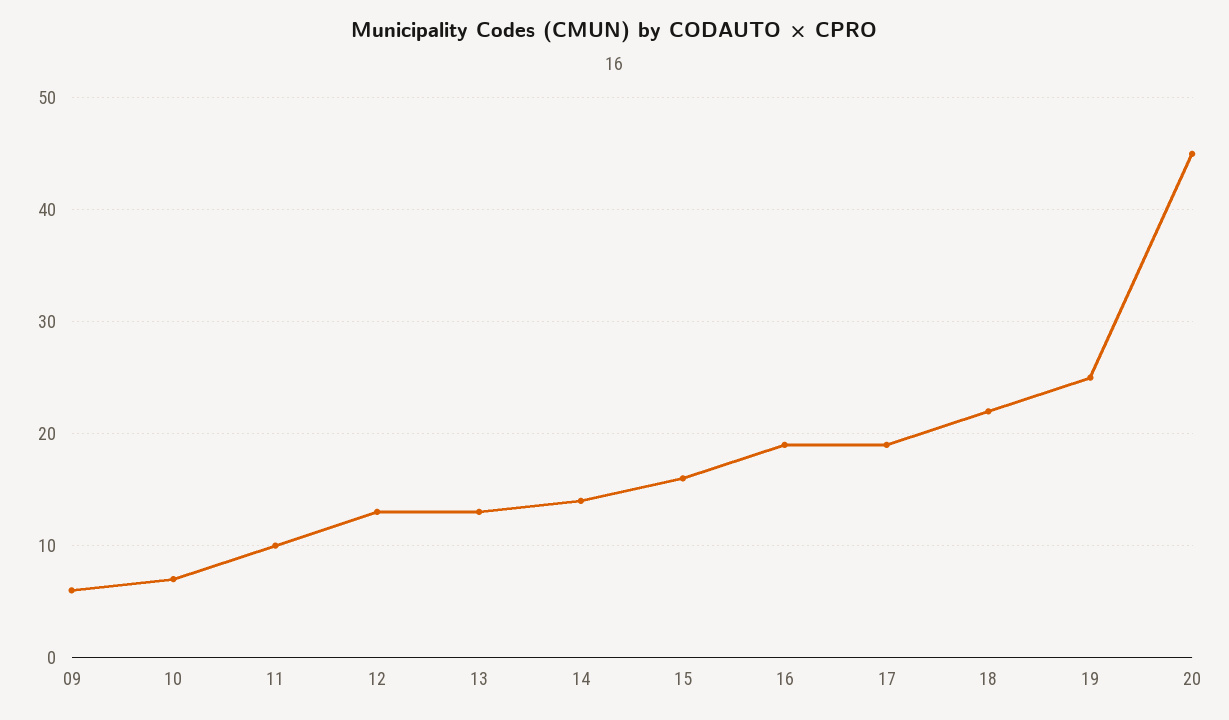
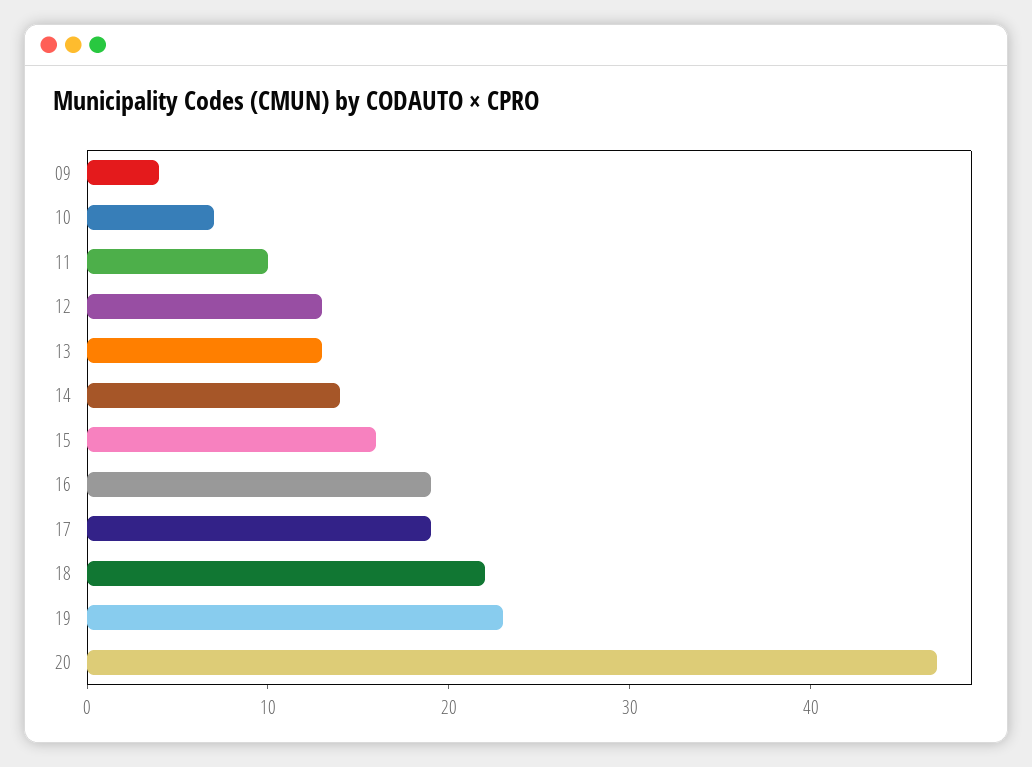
  {
-   "09": 6,
+   "09": 4,
    "10": 7,
    "11": 10,
    "12": 13,
    "13": 13,
    "14": 14,
    "15": 16,
    "16": 19,
    "17": 19,
    "18": 22,
-   "19": 25,
+   "19": 23,
-   "20": 45
+   "20": 47
  }

